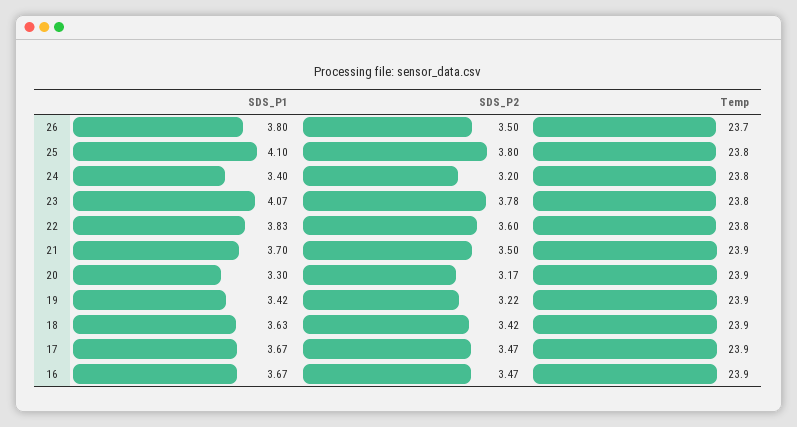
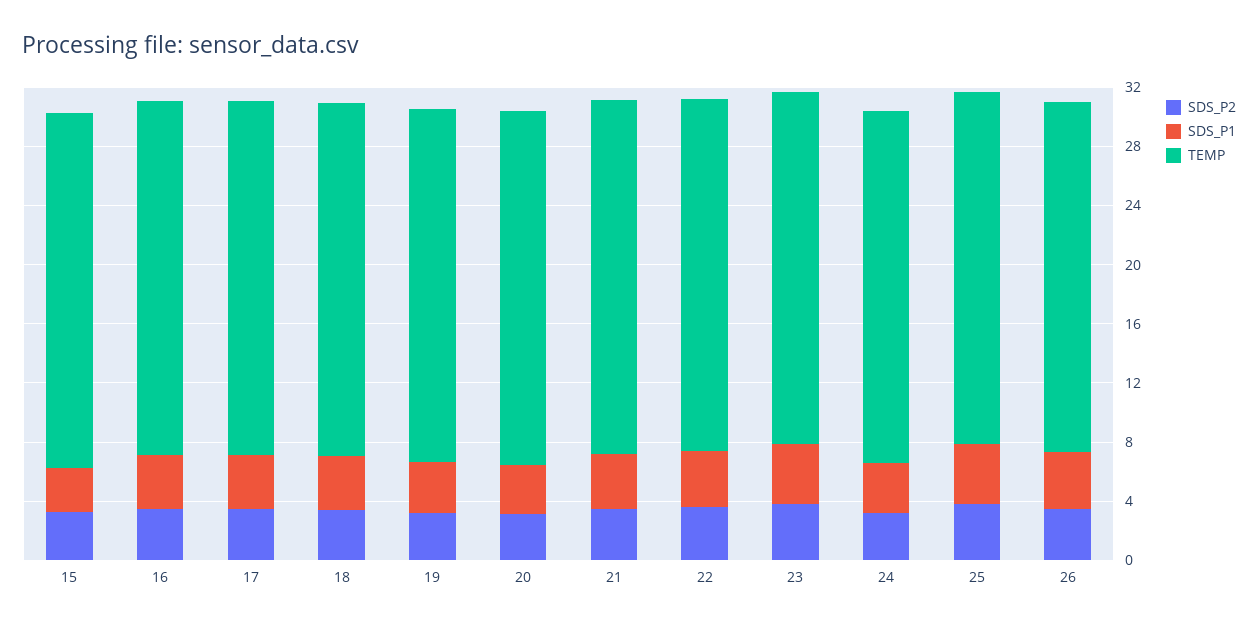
  {
    "SDS_P1": {
      "26": 3.8,
      "25": 4.1,
      "24": 3.4,
      "23": 4.07,
      "22": 3.83,
      "21": 3.7,
      "20": 3.3,
      "19": 3.42,
      "18": 3.63,
      "17": 3.67,
-     "16": 3.67
+     "16": 3.67,
+     "15": 3
    },
    "SDS_P2": {
      "26": 3.5,
      "25": 3.8,
      "24": 3.2,
      "23": 3.78,
      "22": 3.6,
      "21": 3.5,
      "20": 3.17,
      "19": 3.22,
      "18": 3.42,
      "17": 3.47,
-     "16": 3.47
+     "16": 3.47,
+     "15": 3
    },
    "Temp": {
      "26": 23.7,
      "25": 23.8,
      "24": 23.8,
      "23": 23.8,
      "22": 23.8,
      "21": 23.9,
      "20": 23.9,
      "19": 23.9,
      "18": 23.9,
      "17": 23.9,
-     "16": 23.9
+     "16": 23.9,
+     "15": 24
    }
  }

